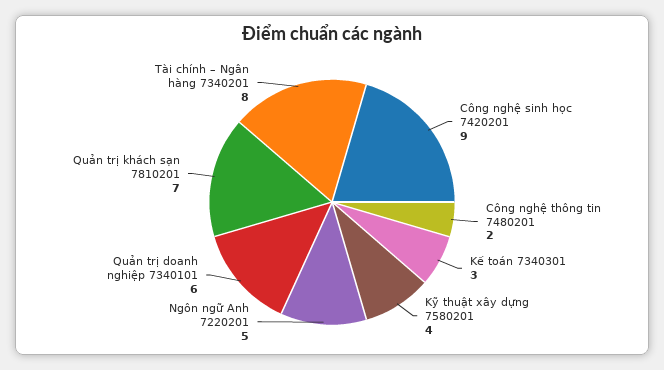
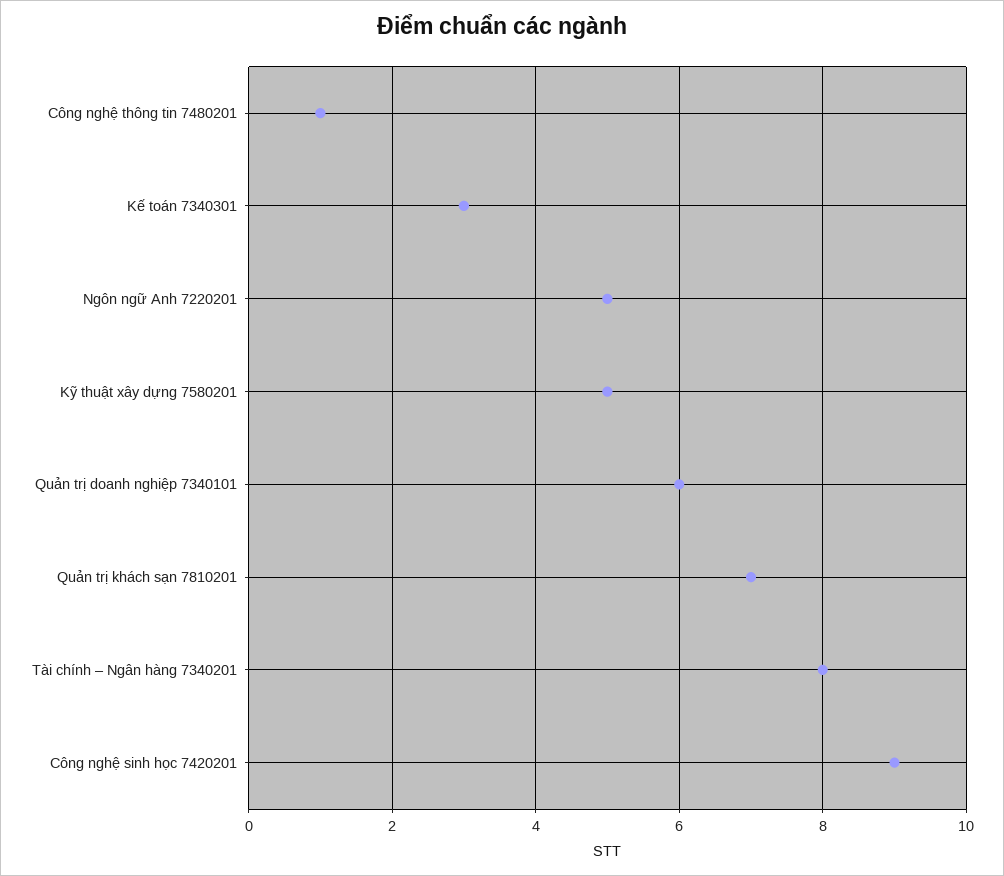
  {
    "Công nghệ sinh học 7420201": 9,
-   "Công nghệ thông tin 7480201": 2,
+   "Công nghệ thông tin 7480201": 1,
    "Kế toán 7340301": 3,
-   "Kỹ thuật xây dựng 7580201": 4,
+   "Kỹ thuật xây dựng 7580201": 5,
    "Ngôn ngữ Anh 7220201": 5,
    "Quản trị doanh nghiệp 7340101": 6,
    "Quản trị khách sạn 7810201": 7,
    "Tài chính – Ngân hàng 7340201": 8
  }

